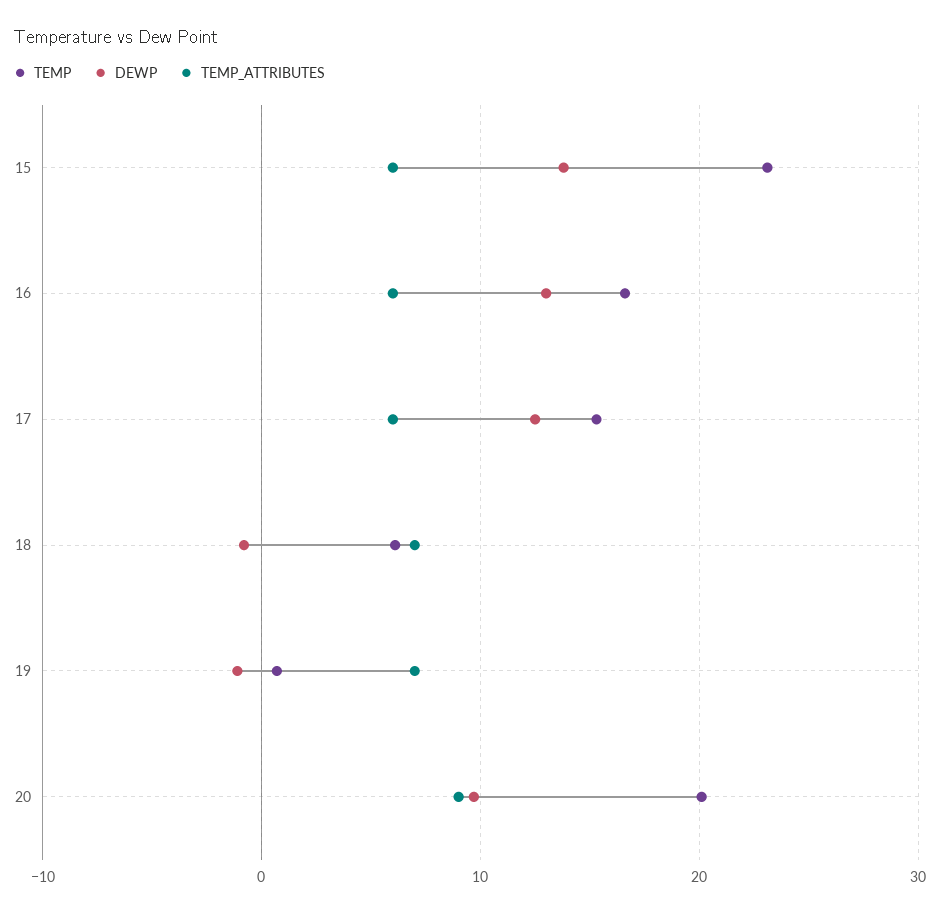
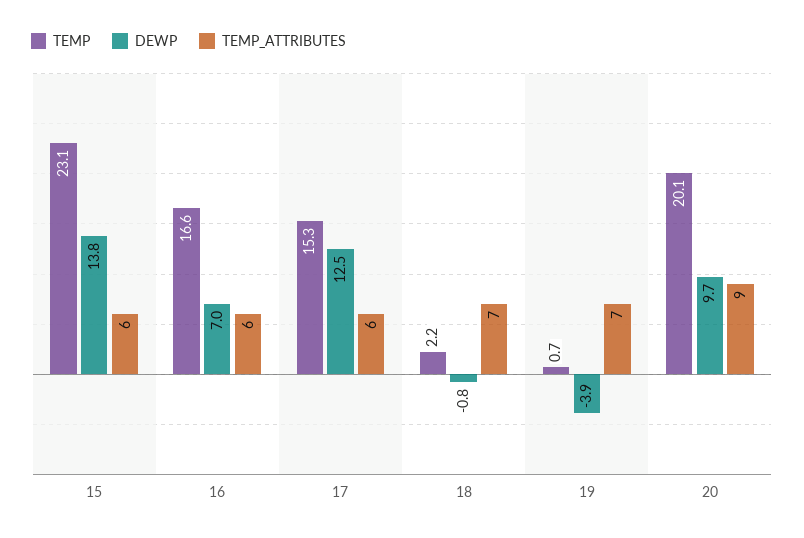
  {
    "TEMP": {
      "15": 23.1,
      "16": 16.6,
      "17": 15.3,
-     "18": 6,
+     "18": 2.2,
      "19": 0.7,
      "20": 20.1
    },
    "DEWP": {
      "15": 13.8,
-     "16": 13,
+     "16": 7,
      "17": 12.5,
      "18": -0.8,
-     "19": -1,
+     "19": -3.9,
      "20": 9.7
    },
    "TEMP_ATTRIBUTES": {
      "15": 6,
      "16": 6,
      "17": 6,
      "18": 7,
      "19": 7,
      "20": 9
    }
  }

